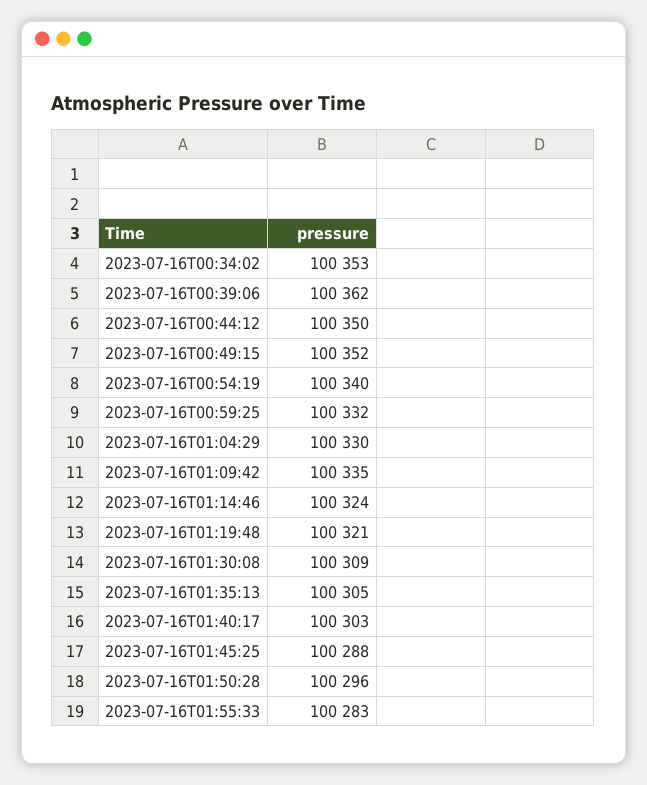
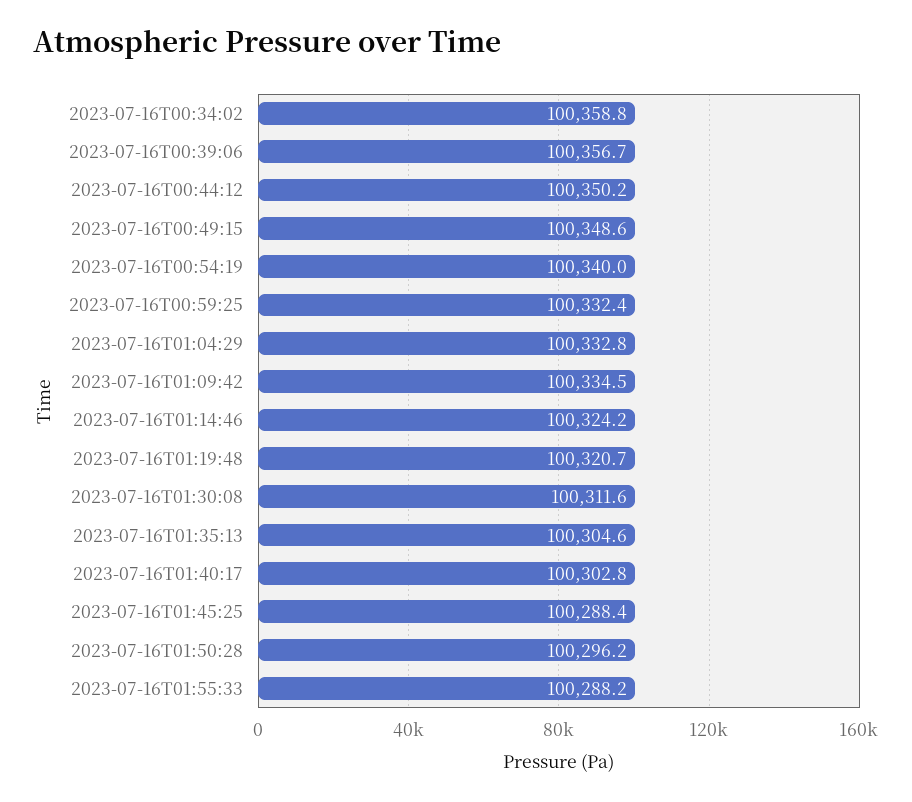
  {
-   "2023-07-16T00:34:02": 100353,
+   "2023-07-16T00:34:02": 100358.8,
-   "2023-07-16T00:39:06": 100362,
+   "2023-07-16T00:39:06": 100356.7,
    "2023-07-16T00:44:12": 100350.2,
-   "2023-07-16T00:49:15": 100352,
+   "2023-07-16T00:49:15": 100348.6,
    "2023-07-16T00:54:19": 100340,
    "2023-07-16T00:59:25": 100332.4,
-   "2023-07-16T01:04:29": 100330,
+   "2023-07-16T01:04:29": 100332.8,
    "2023-07-16T01:09:42": 100334.5,
    "2023-07-16T01:14:46": 100324.2,
    "2023-07-16T01:19:48": 100320.7,
-   "2023-07-16T01:30:08": 100309,
+   "2023-07-16T01:30:08": 100311.6,
    "2023-07-16T01:35:13": 100304.6,
    "2023-07-16T01:40:17": 100302.8,
    "2023-07-16T01:45:25": 100288.4,
    "2023-07-16T01:50:28": 100296.2,
-   "2023-07-16T01:55:33": 100283
+   "2023-07-16T01:55:33": 100288.2
  }

